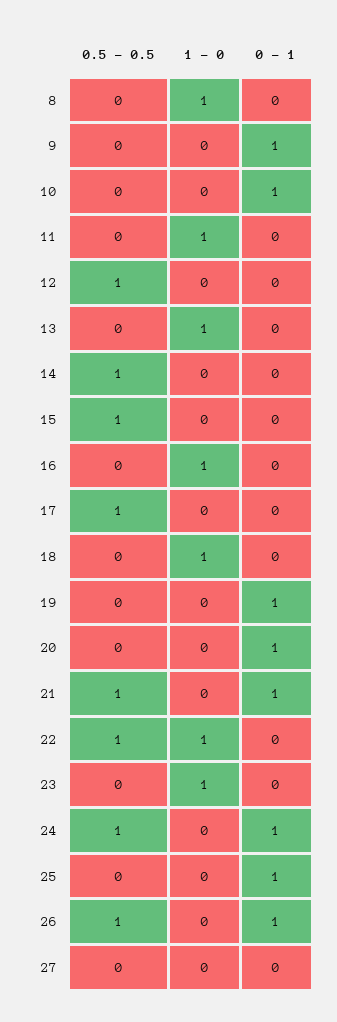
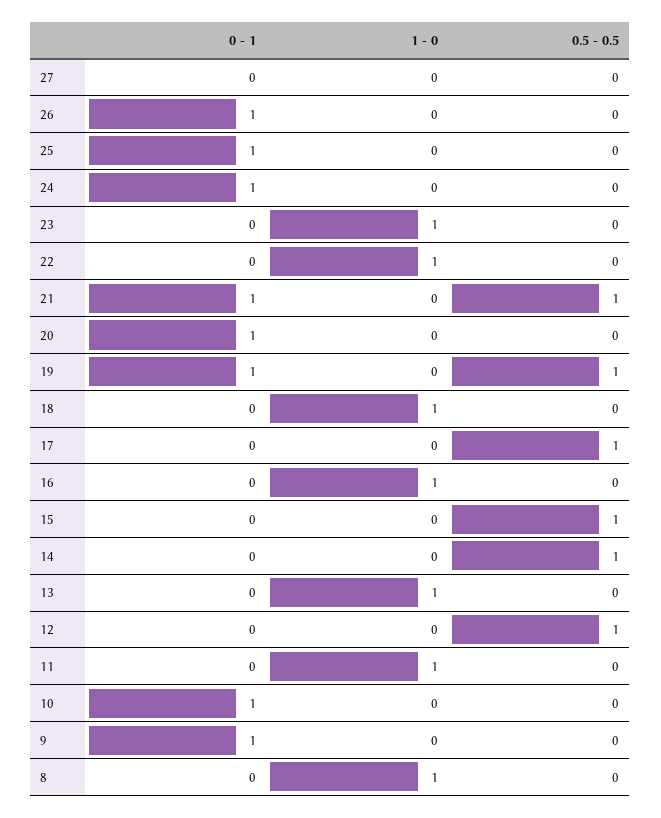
  {
    "0.5 - 0.5": {
      "8": 0,
      "9": 0,
      "10": 0,
      "11": 0,
      "12": 1,
      "13": 0,
      "14": 1,
      "15": 1,
      "16": 0,
      "17": 1,
      "18": 0,
-     "19": 0,
+     "19": 1,
      "20": 0,
      "21": 1,
-     "22": 1,
+     "22": 0,
      "23": 0,
-     "24": 1,
+     "24": 0,
      "25": 0,
-     "26": 1,
+     "26": 0,
      "27": 0
    },
    "1 - 0": {
      "8": 1,
      "9": 0,
      "10": 0,
      "11": 1,
      "12": 0,
      "13": 1,
      "14": 0,
      "15": 0,
      "16": 1,
      "17": 0,
      "18": 1,
      "19": 0,
      "20": 0,
      "21": 0,
      "22": 1,
      "23": 1,
      "24": 0,
      "25": 0,
      "26": 0,
      "27": 0
    },
    "0 - 1": {
      "8": 0,
      "9": 1,
      "10": 1,
      "11": 0,
      "12": 0,
      "13": 0,
      "14": 0,
      "15": 0,
      "16": 0,
      "17": 0,
      "18": 0,
      "19": 1,
      "20": 1,
      "21": 1,
      "22": 0,
      "23": 0,
      "24": 1,
      "25": 1,
      "26": 1,
      "27": 0
    }
  }

